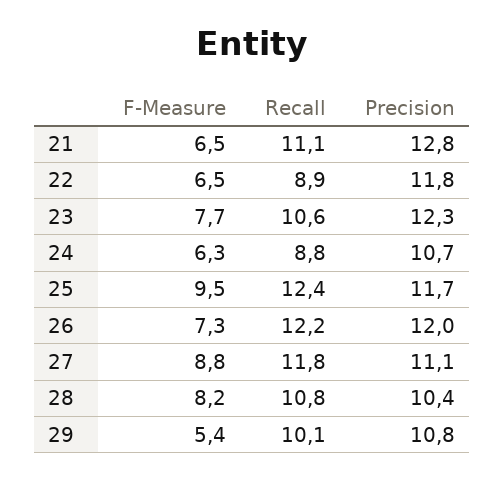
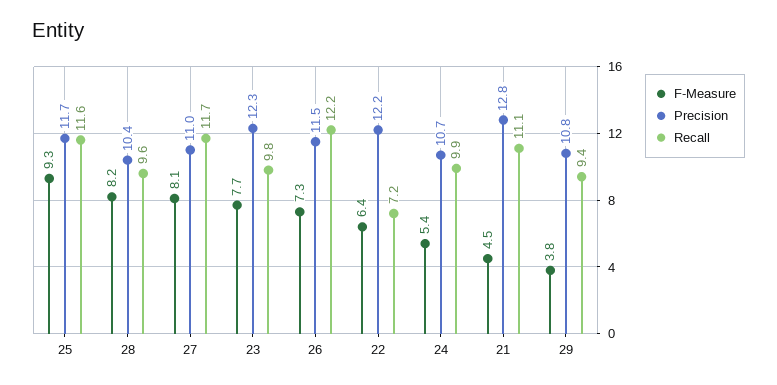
  {
    "F-Measure": {
-     "21": 6.5,
+     "21": 4.5,
-     "22": 6.5,
+     "22": 6.4,
      "23": 7.7,
-     "24": 6.3,
+     "24": 5.4,
-     "25": 9.5,
+     "25": 9.3,
      "26": 7.3,
-     "27": 8.8,
+     "27": 8.1,
      "28": 8.2,
-     "29": 5.4
+     "29": 3.8
    },
    "Recall": {
      "21": 11.1,
-     "22": 8.9,
+     "22": 7.2,
-     "23": 10.6,
+     "23": 9.8,
-     "24": 8.8,
+     "24": 9.9,
-     "25": 12.4,
+     "25": 11.6,
      "26": 12.2,
-     "27": 11.8,
+     "27": 11.7,
-     "28": 10.8,
+     "28": 9.6,
-     "29": 10.1
+     "29": 9.4
    },
    "Precision": {
      "21": 12.8,
-     "22": 11.8,
+     "22": 12.2,
      "23": 12.3,
      "24": 10.7,
      "25": 11.7,
-     "26": 12,
+     "26": 11.5,
-     "27": 11.1,
+     "27": 11,
      "28": 10.4,
      "29": 10.8
    }
  }

